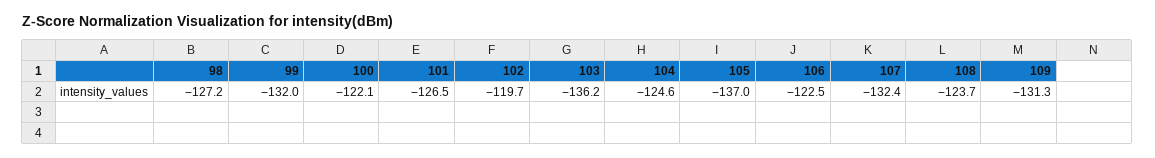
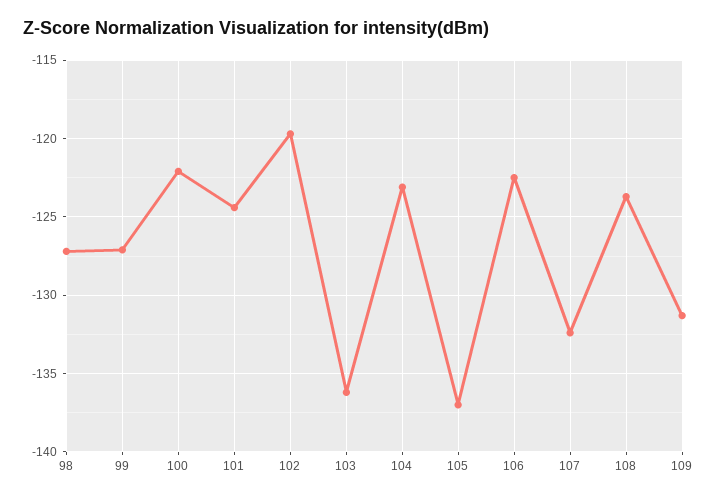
  {
    "98": -127.2,
-   "99": -132,
+   "99": -127,
    "100": -122.1,
-   "101": -126.5,
+   "101": -124.5,
    "102": -119.7,
    "103": -136.2,
-   "104": -124.6,
+   "104": -123,
    "105": -137,
    "106": -122.5,
    "107": -132.4,
    "108": -123.7,
    "109": -131.3
  }

